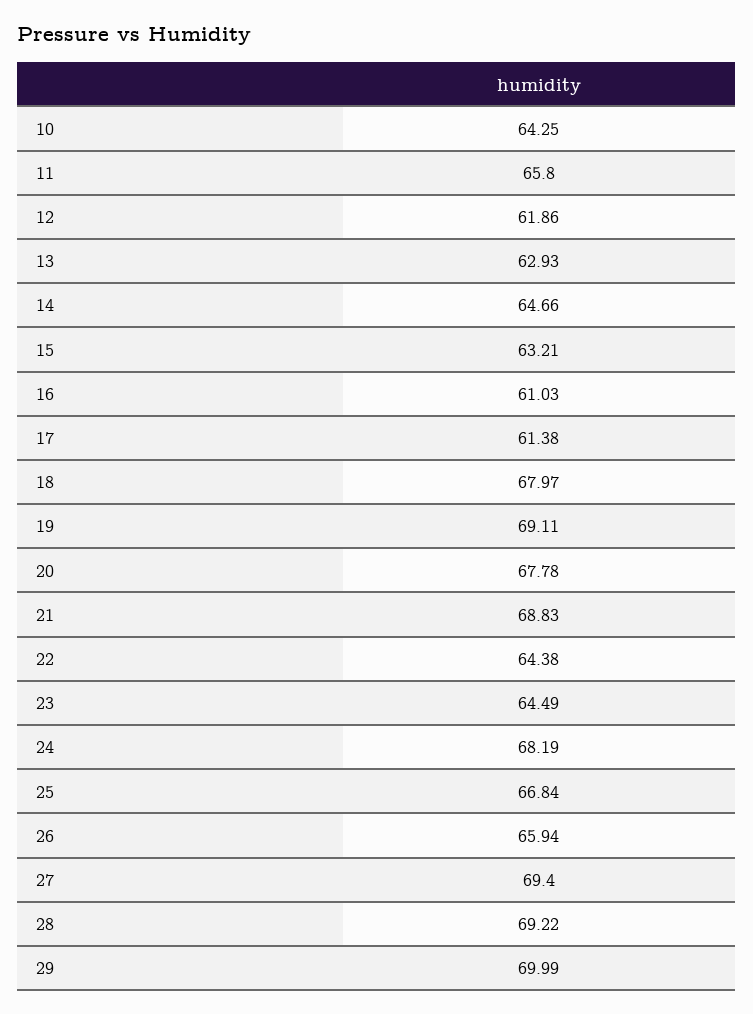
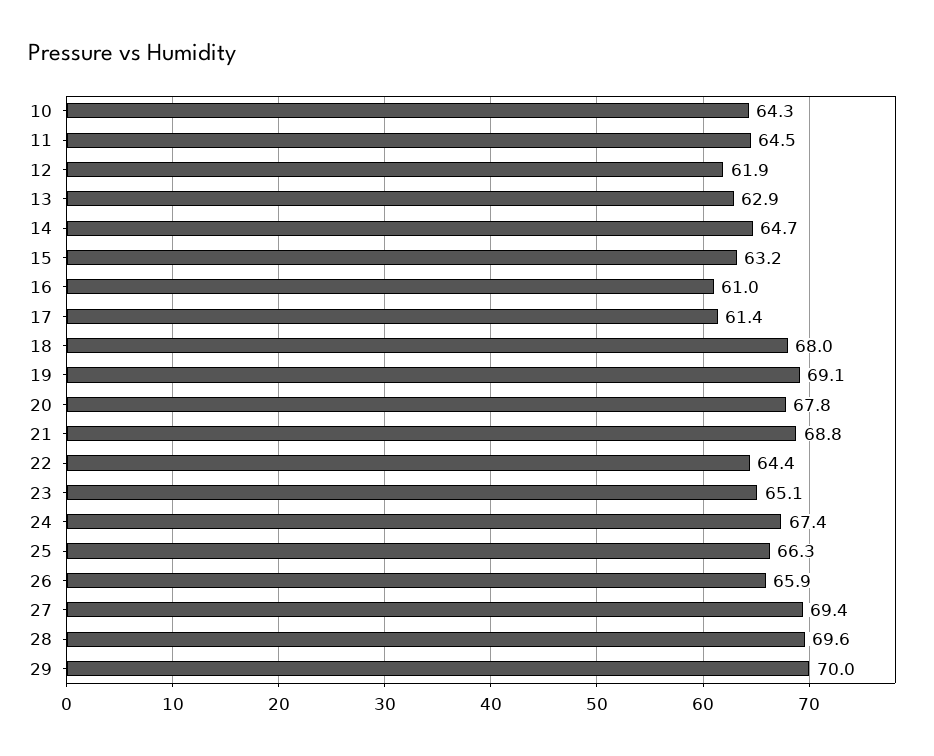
  {
    "10": 64.25,
-   "11": 65.8,
+   "11": 64.5,
    "12": 61.86,
    "13": 62.93,
    "14": 64.66,
    "15": 63.21,
    "16": 61.03,
    "17": 61.38,
    "18": 67.97,
    "19": 69.11,
    "20": 67.78,
    "21": 68.83,
    "22": 64.38,
-   "23": 64.49,
+   "23": 65.1,
-   "24": 68.19,
+   "24": 67.4,
-   "25": 66.84,
+   "25": 66.3,
    "26": 65.94,
    "27": 69.4,
-   "28": 69.22,
+   "28": 69.6,
    "29": 69.99
  }

